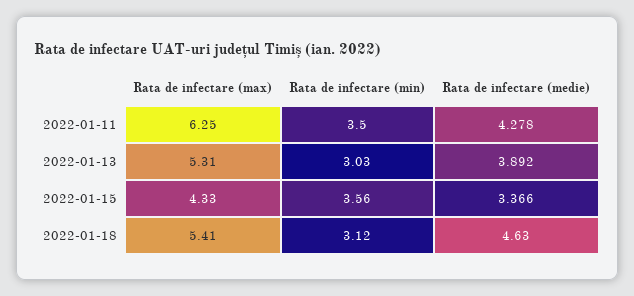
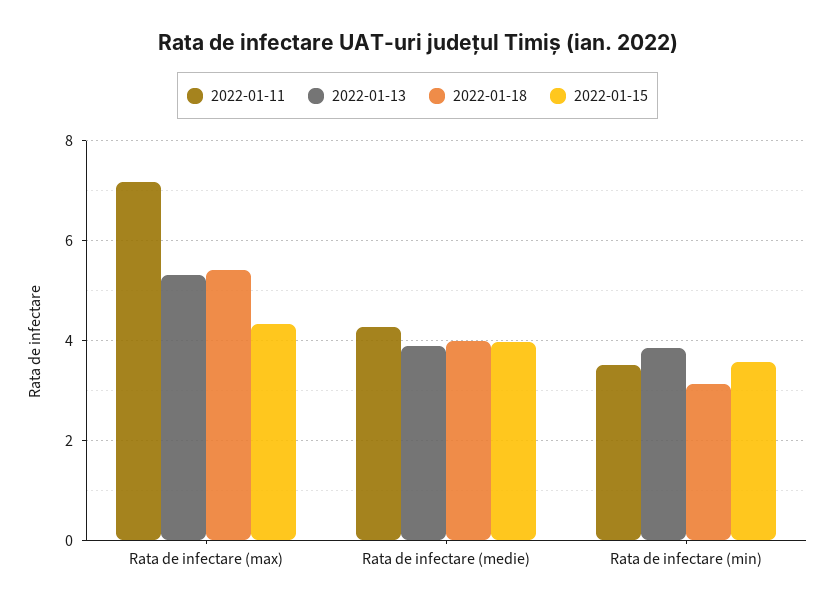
  {
    "2022-01-11": {
-     "Rata de infectare (max)": 6.25,
+     "Rata de infectare (max)": 7.2,
      "Rata de infectare (min)": 3.5,
      "Rata de infectare (medie)": 4.278
    },
    "2022-01-13": {
      "Rata de infectare (max)": 5.31,
-     "Rata de infectare (min)": 3.03,
+     "Rata de infectare (min)": 3.8,
      "Rata de infectare (medie)": 3.892
    },
    "2022-01-15": {
      "Rata de infectare (max)": 4.33,
      "Rata de infectare (min)": 3.56,
-     "Rata de infectare (medie)": 3.366
+     "Rata de infectare (medie)": 4
    },
    "2022-01-18": {
      "Rata de infectare (max)": 5.41,
      "Rata de infectare (min)": 3.12,
-     "Rata de infectare (medie)": 4.63
+     "Rata de infectare (medie)": 4
    }
  }

